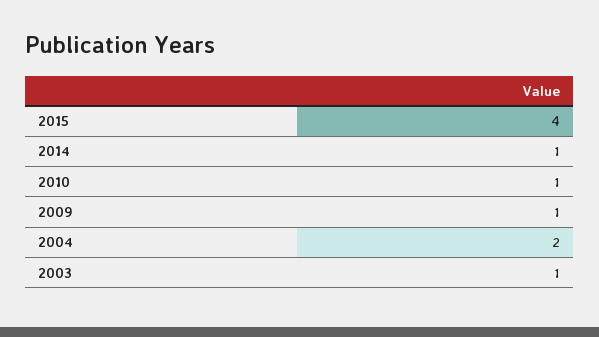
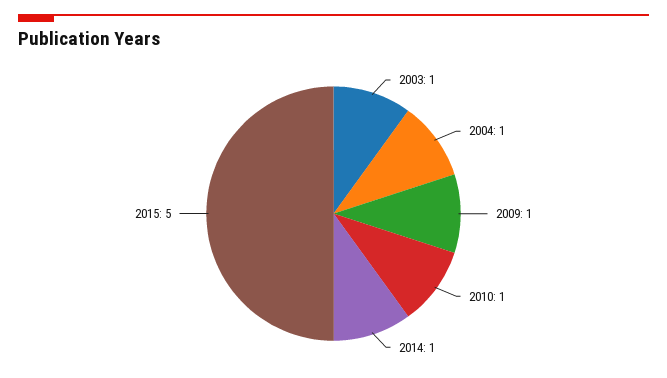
  {
-   "2015": 4,
+   "2015": 5,
    "2014": 1,
    "2010": 1,
    "2009": 1,
-   "2004": 2,
+   "2004": 1,
    "2003": 1
  }

